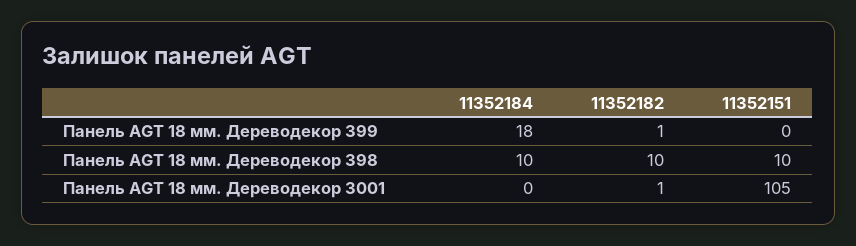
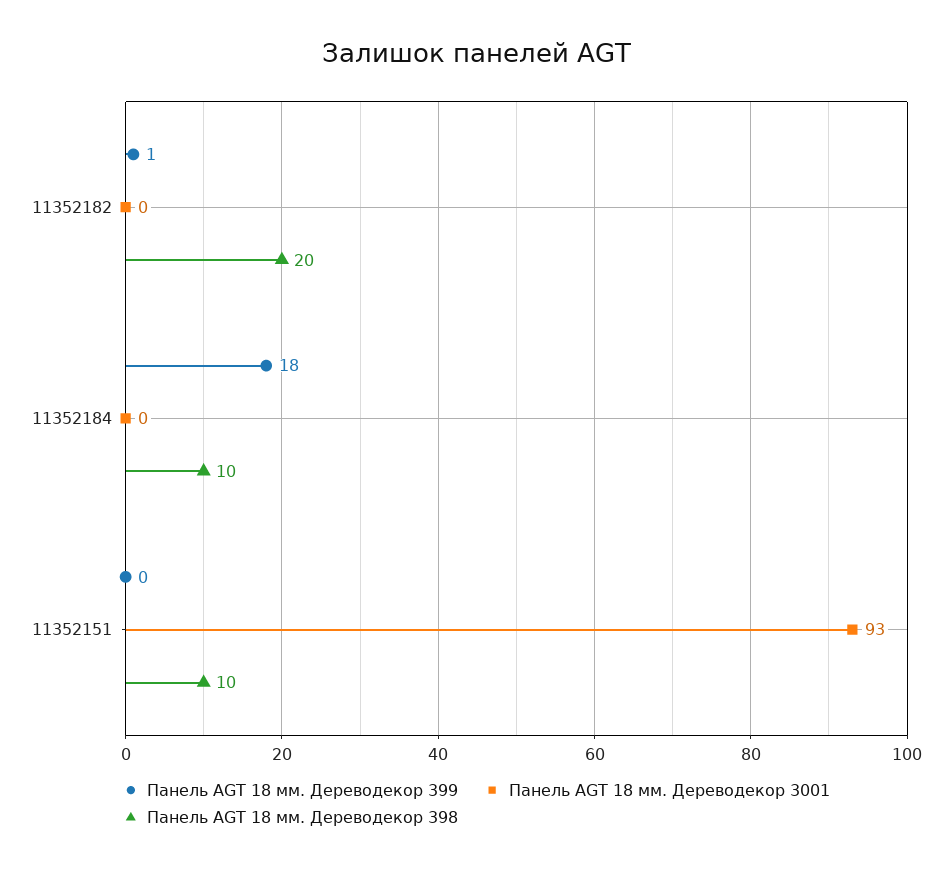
  {
    "Панель AGT 18 мм. Дереводекор 399": {
      "11352184": 18,
      "11352182": 1,
      "11352151": 0
    },
    "Панель AGT 18 мм. Дереводекор 398": {
      "11352184": 10,
-     "11352182": 10,
+     "11352182": 20,
      "11352151": 10
    },
    "Панель AGT 18 мм. Дереводекор 3001": {
      "11352184": 0,
-     "11352182": 1,
+     "11352182": 0,
-     "11352151": 105
+     "11352151": 93
    }
  }

